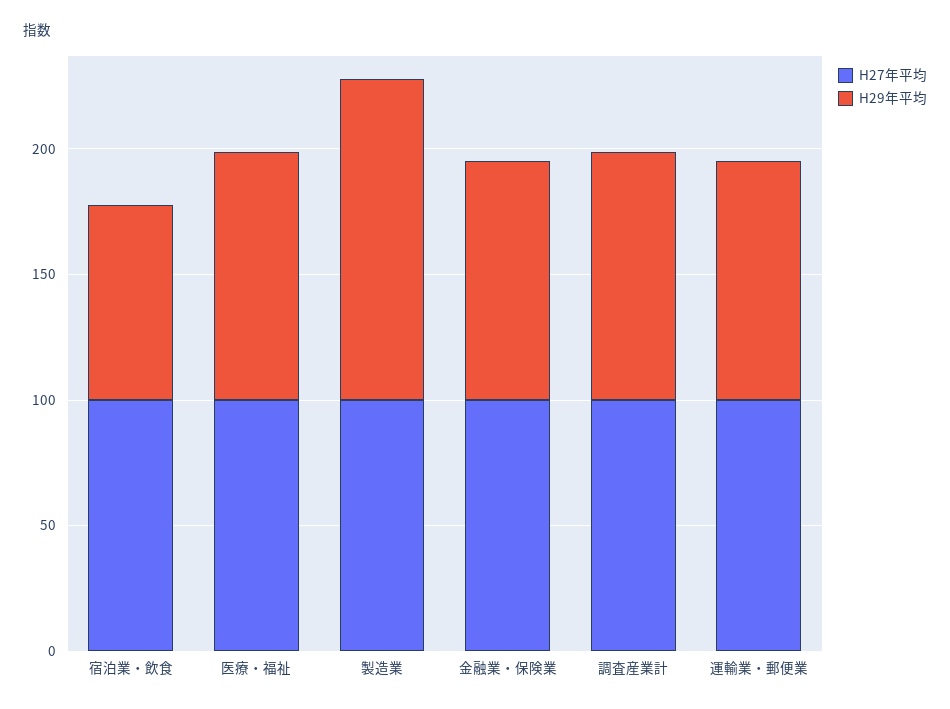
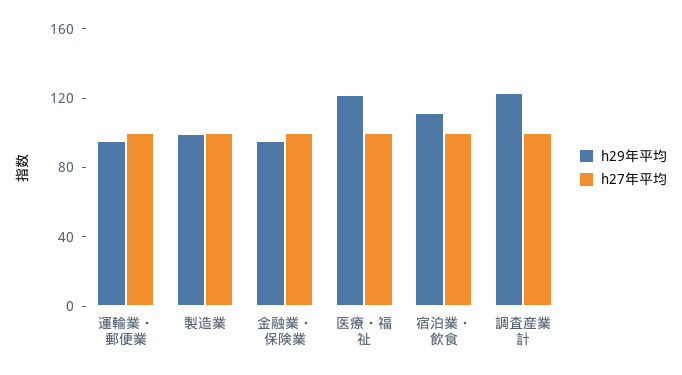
  {
    "H27年平均": {
      "宿泊業・飲食": 100,
      "医療・福祉": 100,
      "製造業": 100,
      "金融業・保険業": 100,
      "調査産業計": 100,
      "運輸業・郵便業": 100
    },
    "H29年平均": {
-     "宿泊業・飲食": 80,
+     "宿泊業・飲食": 110,
-     "医療・福祉": 100,
+     "医療・福祉": 120,
-     "製造業": 130,
+     "製造業": 100,
      "金融業・保険業": 100,
-     "調査産業計": 100,
+     "調査産業計": 120,
      "運輸業・郵便業": 100
    }
  }

